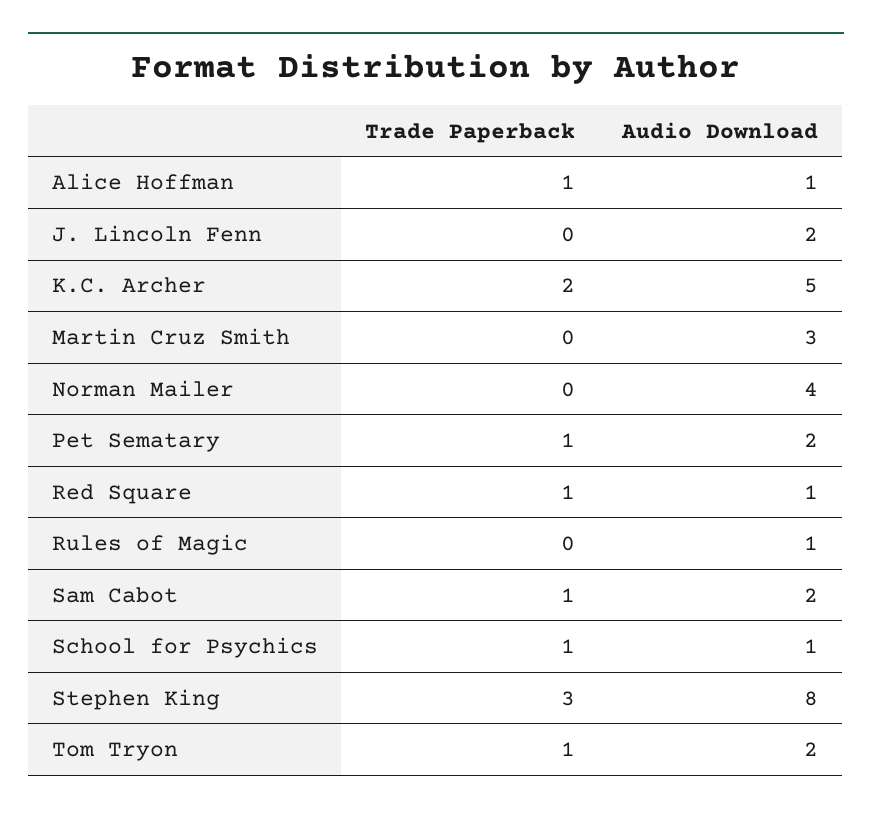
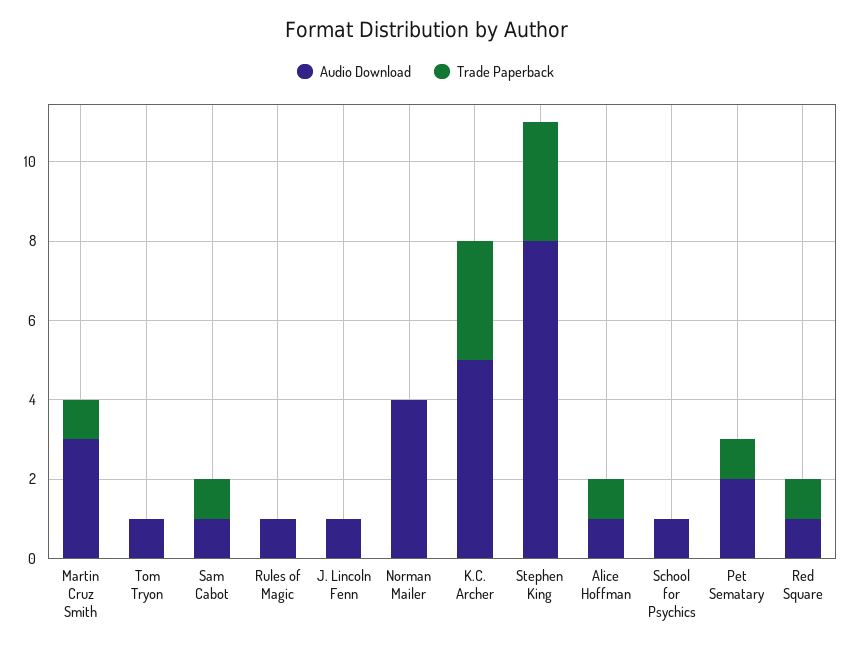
  {
    "Trade Paperback": {
      "Alice Hoffman": 1,
      "J. Lincoln Fenn": 0,
-     "K.C. Archer": 2,
+     "K.C. Archer": 3,
-     "Martin Cruz Smith": 0,
+     "Martin Cruz Smith": 1,
      "Norman Mailer": 0,
      "Pet Sematary": 1,
      "Red Square": 1,
      "Rules of Magic": 0,
      "Sam Cabot": 1,
-     "School for Psychics": 1,
+     "School for Psychics": 0,
      "Stephen King": 3,
-     "Tom Tryon": 1
+     "Tom Tryon": 0
    },
    "Audio Download": {
      "Alice Hoffman": 1,
-     "J. Lincoln Fenn": 2,
+     "J. Lincoln Fenn": 1,
      "K.C. Archer": 5,
      "Martin Cruz Smith": 3,
      "Norman Mailer": 4,
      "Pet Sematary": 2,
      "Red Square": 1,
      "Rules of Magic": 1,
-     "Sam Cabot": 2,
+     "Sam Cabot": 1,
      "School for Psychics": 1,
      "Stephen King": 8,
-     "Tom Tryon": 2
+     "Tom Tryon": 1
    }
  }

